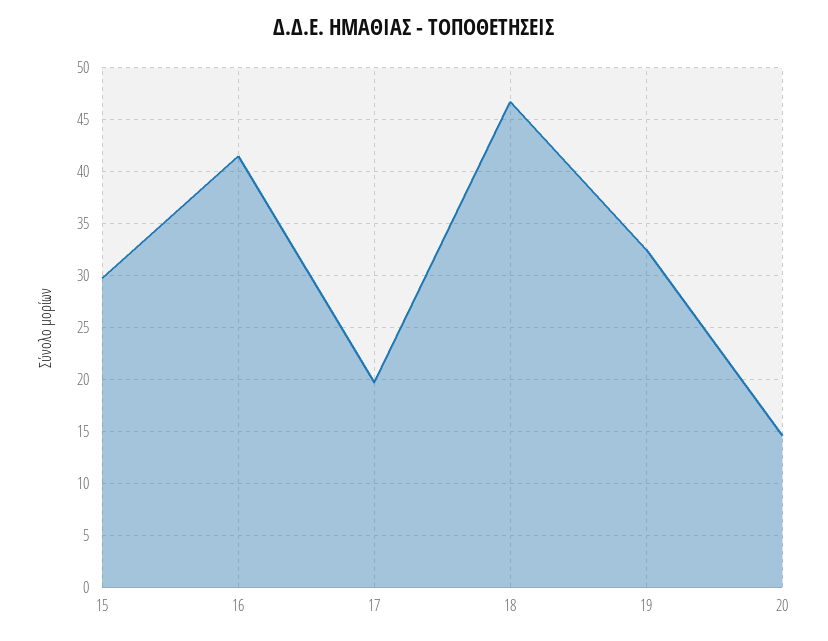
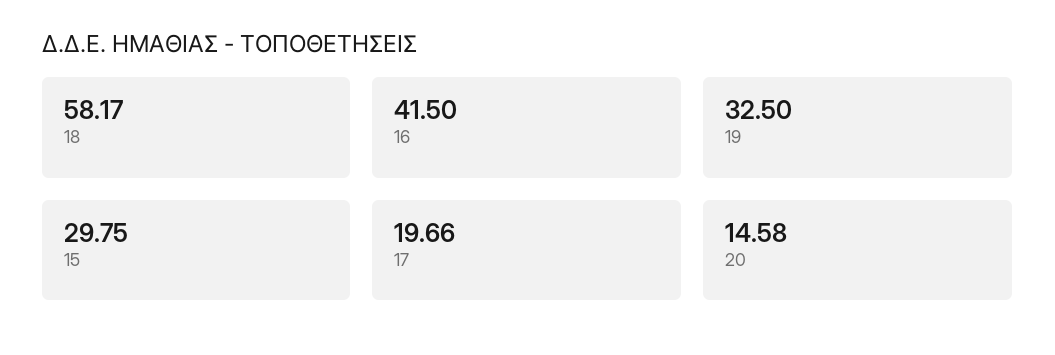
  {
    "15": 29.75,
    "16": 41.5,
    "17": 19.66,
-   "18": 47,
+   "18": 58.17,
    "19": 32.5,
    "20": 14.58
  }

